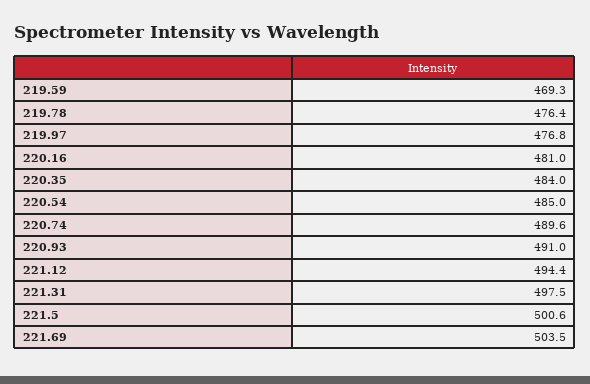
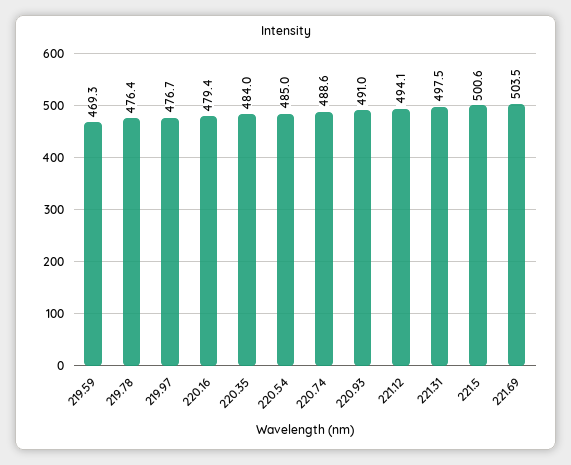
  {
    "219.59": 469.3,
    "219.78": 476.4,
-   "219.97": 476.8,
+   "219.97": 476.7,
-   "220.16": 481,
+   "220.16": 479.4,
    "220.35": 484,
    "220.54": 485,
-   "220.74": 489.6,
+   "220.74": 488.6,
    "220.93": 491,
-   "221.12": 494.4,
+   "221.12": 494.1,
    "221.31": 497.5,
    "221.5": 500.6,
    "221.69": 503.5
  }

